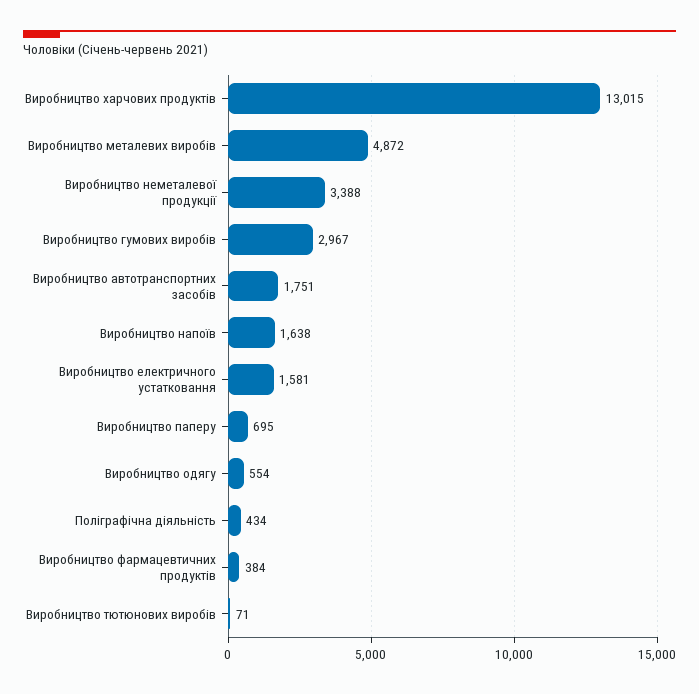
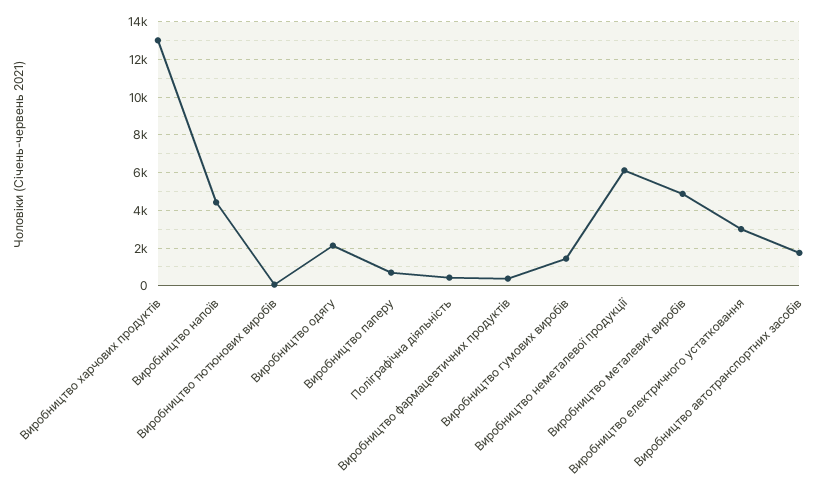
  {
    "Виробництво харчових продуктів": 13015,
    "Виробництво металевих виробів": 4872,
-   "Виробництво неметалевої продукції": 3388,
+   "Виробництво неметалевої продукції": 6000,
-   "Виробництво гумових виробів": 2967,
+   "Виробництво гумових виробів": 1500,
    "Виробництво автотранспортних засобів": 1751,
-   "Виробництво напоїв": 1638,
+   "Виробництво напоїв": 4500,
-   "Виробництво електричного устатковання": 1581,
+   "Виробництво електричного устатковання": 3000,
    "Виробництво паперу": 695,
-   "Виробництво одягу": 554,
+   "Виробництво одягу": 2000,
    "Поліграфічна діяльність": 434,
    "Виробництво фармацевтичних продуктів": 384,
    "Виробництво тютюнових виробів": 71
  }

